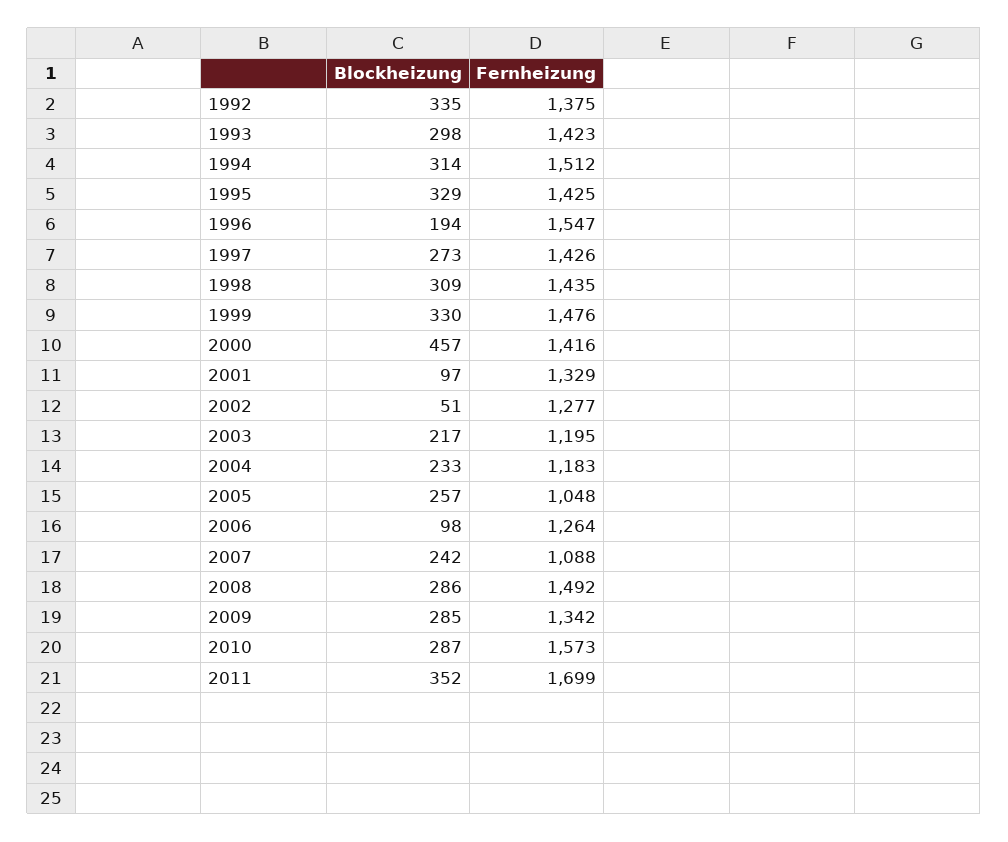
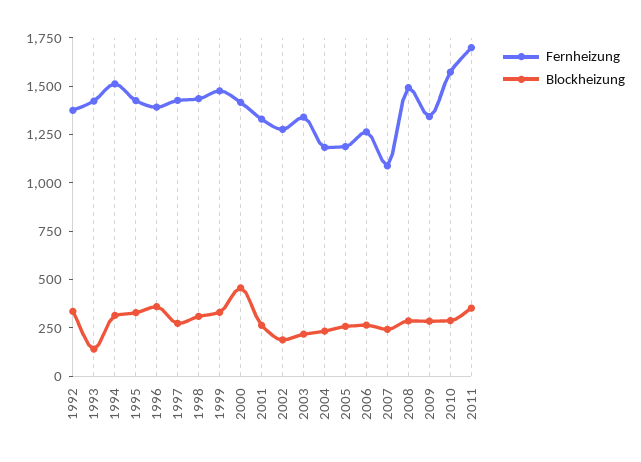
  {
    "Blockheizung": {
      "1992": 335,
-     "1993": 298,
+     "1993": 150,
      "1994": 314,
      "1995": 329,
-     "1996": 194,
+     "1996": 350,
      "1997": 273,
      "1998": 309,
      "1999": 330,
      "2000": 457,
-     "2001": 97,
+     "2001": 250,
-     "2002": 51,
+     "2002": 200,
      "2003": 217,
      "2004": 233,
      "2005": 257,
-     "2006": 98,
+     "2006": 250,
      "2007": 242,
      "2008": 286,
      "2009": 285,
      "2010": 287,
      "2011": 352
    },
    "Fernheizung": {
      "1992": 1375,
      "1993": 1423,
      "1994": 1512,
      "1995": 1425,
-     "1996": 1547,
+     "1996": 1400,
      "1997": 1426,
      "1998": 1435,
      "1999": 1476,
      "2000": 1416,
      "2001": 1329,
      "2002": 1277,
-     "2003": 1195,
+     "2003": 1350,
      "2004": 1183,
-     "2005": 1048,
+     "2005": 1200,
      "2006": 1264,
      "2007": 1088,
      "2008": 1492,
      "2009": 1342,
      "2010": 1573,
      "2011": 1699
    }
  }

